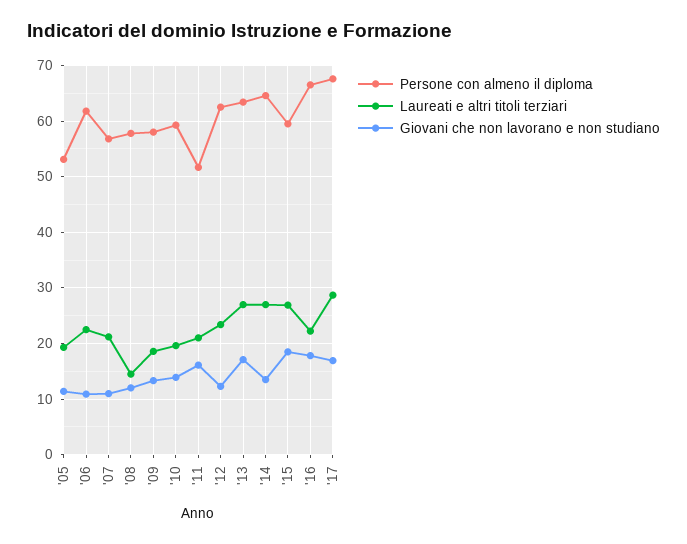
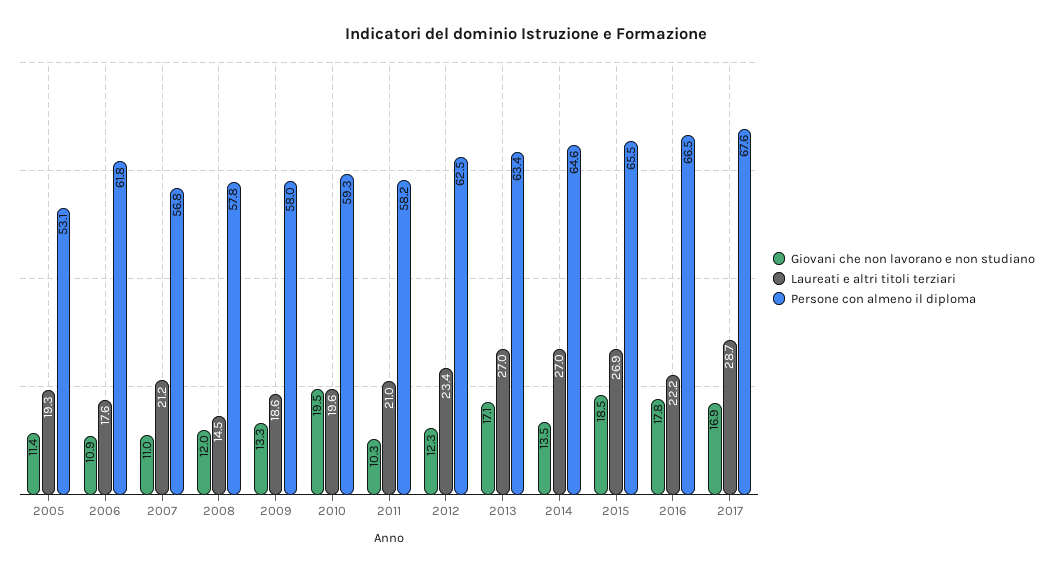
  {
    "Persone con almeno il diploma": {
      "'05": 53.1,
      "'06": 61.8,
      "'07": 56.8,
      "'08": 57.8,
      "'09": 58,
      "'10": 59.3,
-     "'11": 52,
+     "'11": 58.2,
      "'12": 62.5,
      "'13": 63.4,
      "'14": 64.6,
-     "'15": 60,
+     "'15": 65.5,
      "'16": 66.5,
      "'17": 67.6
    },
    "Laureati e altri titoli terziari": {
      "'05": 19.3,
-     "'06": 22,
+     "'06": 17.6,
      "'07": 21.2,
      "'08": 14.5,
      "'09": 18.6,
      "'10": 19.6,
      "'11": 21,
      "'12": 23.4,
      "'13": 27,
      "'14": 27,
      "'15": 26.9,
      "'16": 22.2,
      "'17": 28.7
    },
    "Giovani che non lavorano e non studiano": {
      "'05": 11.4,
      "'06": 10.9,
      "'07": 11,
      "'08": 12,
      "'09": 13.3,
-     "'10": 14,
+     "'10": 19.5,
-     "'11": 16,
+     "'11": 10.3,
      "'12": 12.3,
      "'13": 17.1,
      "'14": 13.5,
      "'15": 18.5,
      "'16": 17.8,
      "'17": 16.9
    }
  }

